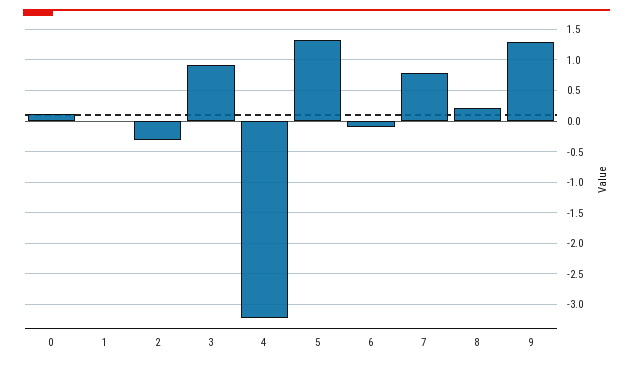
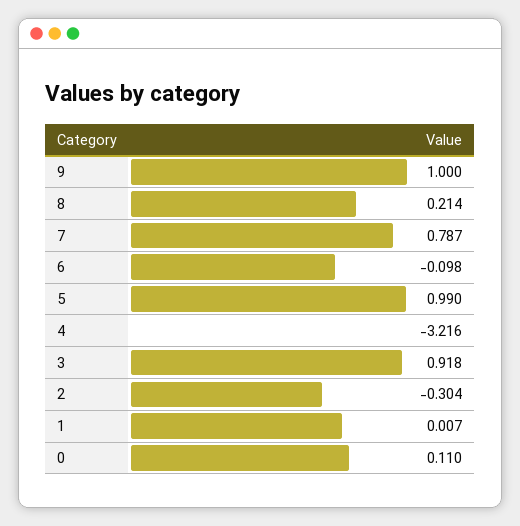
  {
    "0": 0.11,
    "1": 0.007,
    "2": -0.304,
    "3": 0.918,
    "4": -3.216,
-   "5": 1.3,
+   "5": 0.99,
    "6": -0.098,
    "7": 0.787,
    "8": 0.214,
-   "9": 1.3
+   "9": 1
  }

